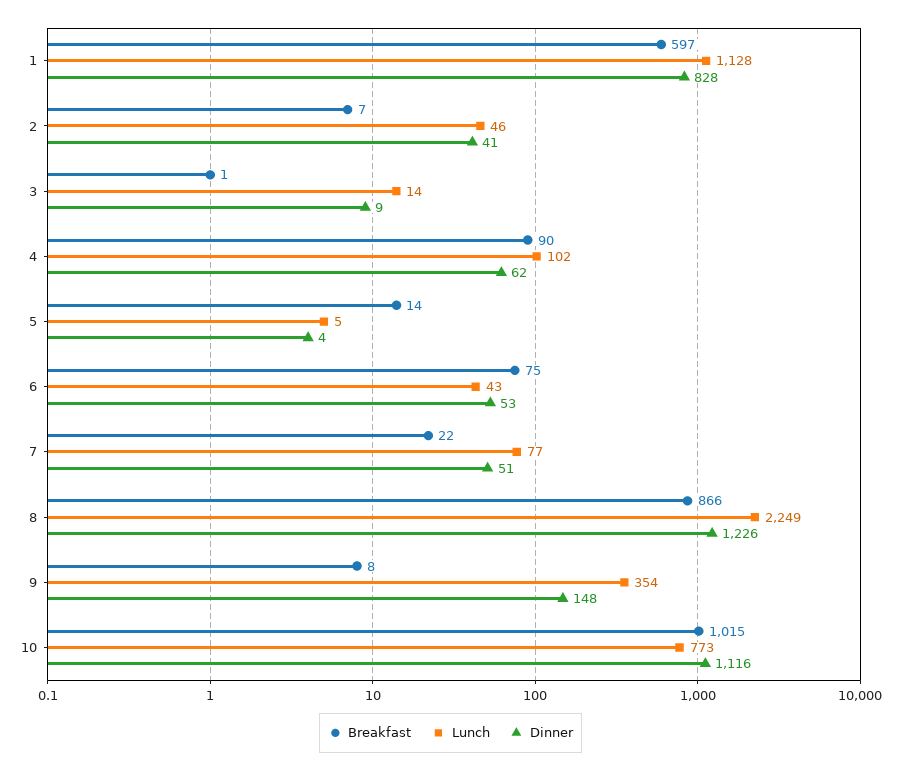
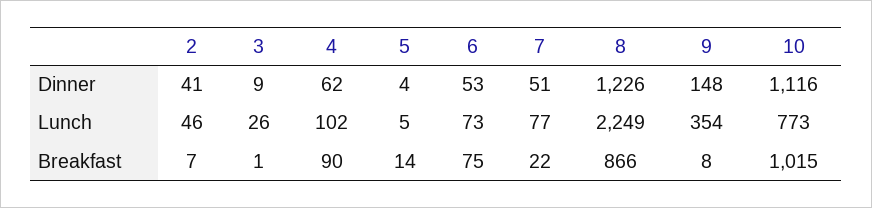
  {
    "Breakfast": {
-     "1": 597,
      "2": 7,
      "3": 1,
      "4": 90,
      "5": 14,
      "6": 75,
      "7": 22,
      "8": 866,
      "9": 8,
      "10": 1015
    },
    "Lunch": {
-     "1": 1128,
      "2": 46,
-     "3": 14,
+     "3": 26,
      "4": 102,
      "5": 5,
-     "6": 43,
+     "6": 73,
      "7": 77,
      "8": 2249,
      "9": 354,
      "10": 773
    },
    "Dinner": {
-     "1": 828,
      "2": 41,
      "3": 9,
      "4": 62,
      "5": 4,
      "6": 53,
      "7": 51,
      "8": 1226,
      "9": 148,
      "10": 1116
    }
  }

